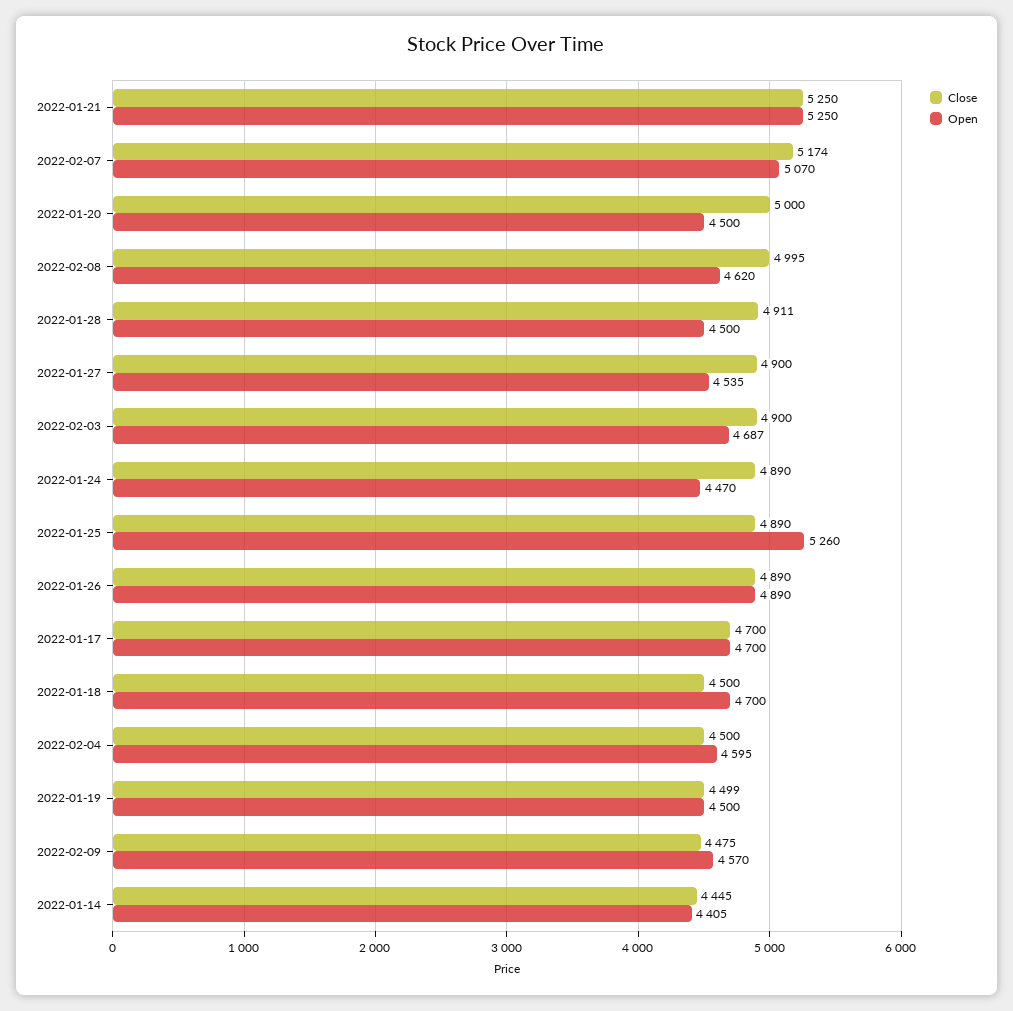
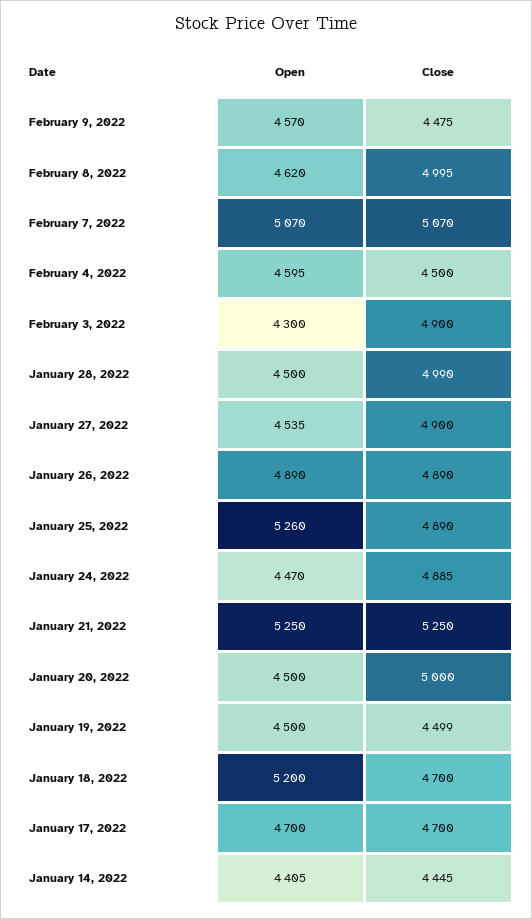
  {
    "Close": {
      "2022-01-21": 5250,
-     "2022-02-07": 5174,
+     "2022-02-07": 5070,
      "2022-01-20": 5000,
      "2022-02-08": 4995,
-     "2022-01-28": 4911,
+     "2022-01-28": 4990,
      "2022-01-27": 4900,
      "2022-02-03": 4900,
-     "2022-01-24": 4890,
+     "2022-01-24": 4885,
      "2022-01-25": 4890,
      "2022-01-26": 4890,
      "2022-01-17": 4700,
-     "2022-01-18": 4500,
+     "2022-01-18": 4700,
      "2022-02-04": 4500,
      "2022-01-19": 4499,
      "2022-02-09": 4475,
      "2022-01-14": 4445
    },
    "Open": {
      "2022-01-21": 5250,
      "2022-02-07": 5070,
      "2022-01-20": 4500,
      "2022-02-08": 4620,
      "2022-01-28": 4500,
      "2022-01-27": 4535,
-     "2022-02-03": 4687,
+     "2022-02-03": 4300,
      "2022-01-24": 4470,
      "2022-01-25": 5260,
      "2022-01-26": 4890,
      "2022-01-17": 4700,
-     "2022-01-18": 4700,
+     "2022-01-18": 5200,
      "2022-02-04": 4595,
      "2022-01-19": 4500,
      "2022-02-09": 4570,
      "2022-01-14": 4405
    }
  }

